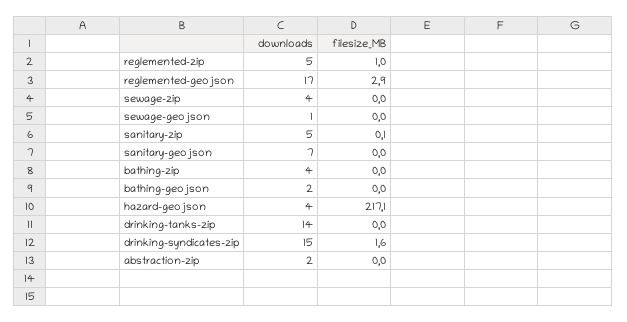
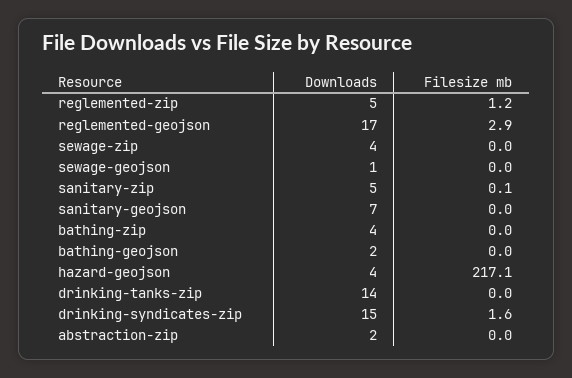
  {
    "downloads": {
      "reglemented-zip": 5,
      "reglemented-geojson": 17,
      "sewage-zip": 4,
      "sewage-geojson": 1,
      "sanitary-zip": 5,
      "sanitary-geojson": 7,
      "bathing-zip": 4,
      "bathing-geojson": 2,
      "hazard-geojson": 4,
      "drinking-tanks-zip": 14,
      "drinking-syndicates-zip": 15,
      "abstraction-zip": 2
    },
    "filesize_MB": {
-     "reglemented-zip": 1,
+     "reglemented-zip": 1.2,
      "reglemented-geojson": 2.9,
      "sewage-zip": 0,
      "sewage-geojson": 0,
      "sanitary-zip": 0.1,
      "sanitary-geojson": 0,
      "bathing-zip": 0,
      "bathing-geojson": 0,
      "hazard-geojson": 217.1,
      "drinking-tanks-zip": 0,
      "drinking-syndicates-zip": 1.6,
      "abstraction-zip": 0
    }
  }

